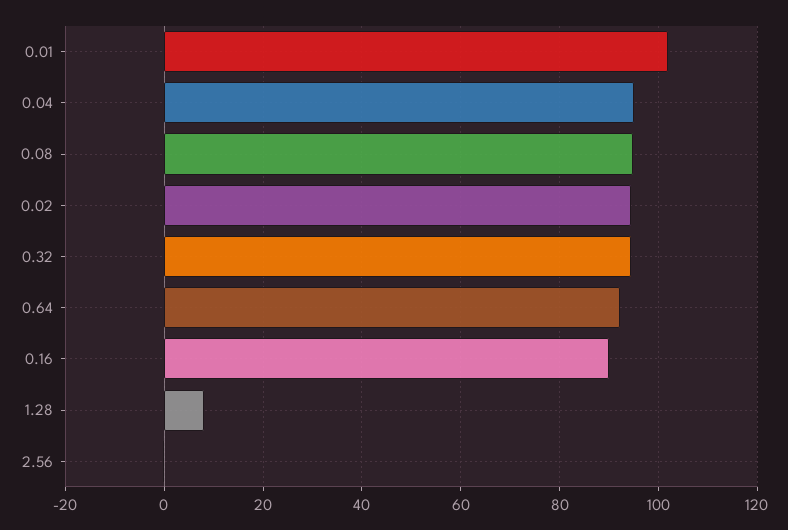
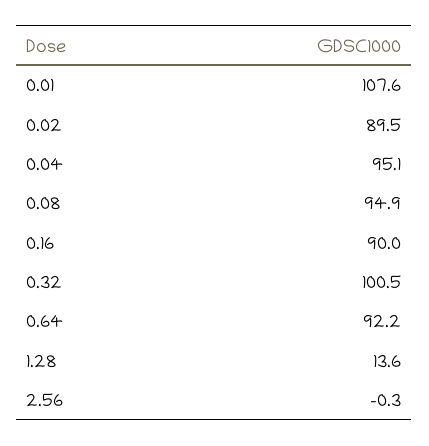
  {
-   "0.01": 102,
+   "0.01": 107.6,
    "0.04": 95.1,
    "0.08": 94.9,
-   "0.02": 94,
+   "0.02": 89.5,
-   "0.32": 94,
+   "0.32": 100.5,
    "0.64": 92.2,
    "0.16": 90,
-   "1.28": 8,
+   "1.28": 13.6,
    "2.56": -0.3
  }

